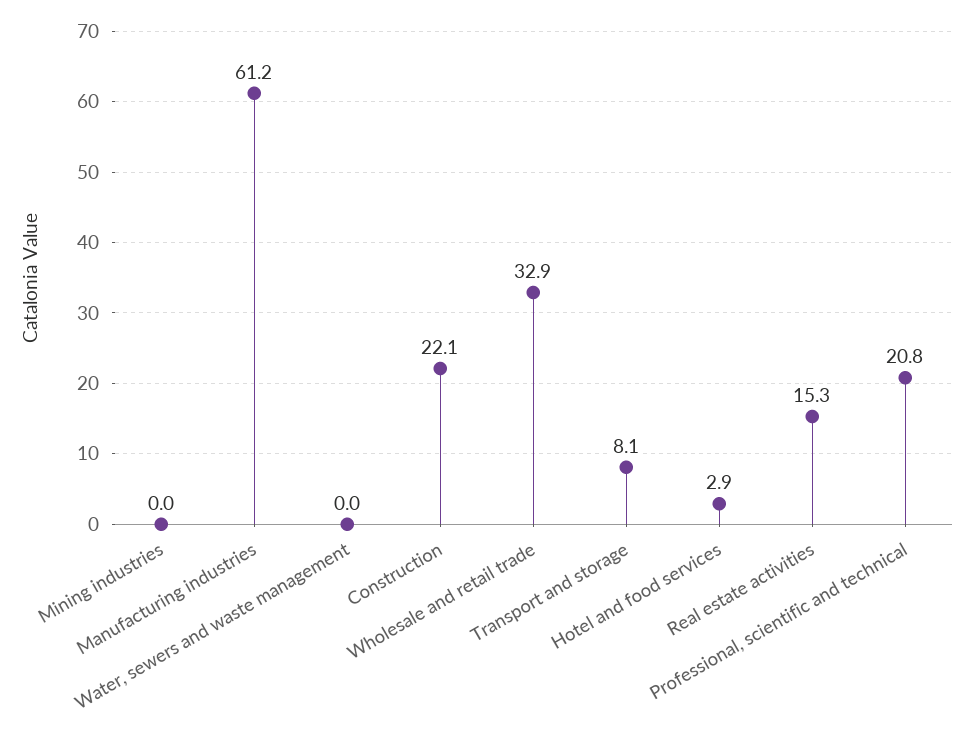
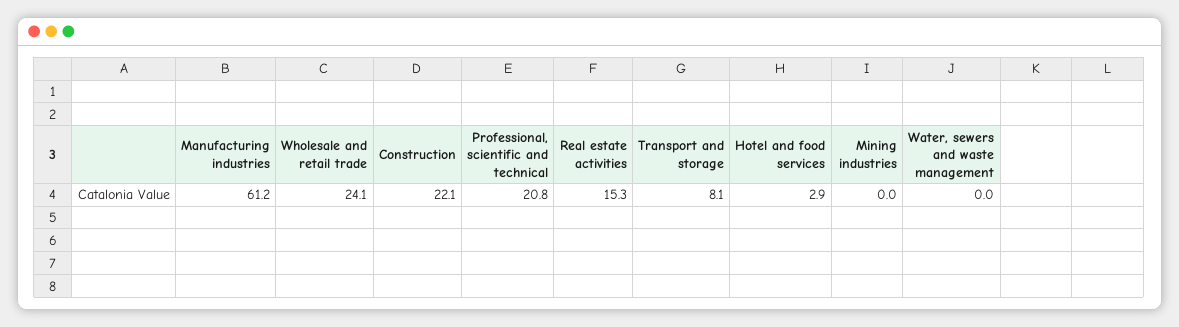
  {
    "Mining industries": 0,
    "Manufacturing industries": 61.2,
    "Water, sewers and waste management": 0,
    "Construction": 22.1,
-   "Wholesale and retail trade": 32.9,
+   "Wholesale and retail trade": 24.1,
    "Transport and storage": 8.1,
    "Hotel and food services": 2.9,
    "Real estate activities": 15.3,
    "Professional, scientific and technical": 20.8
  }

